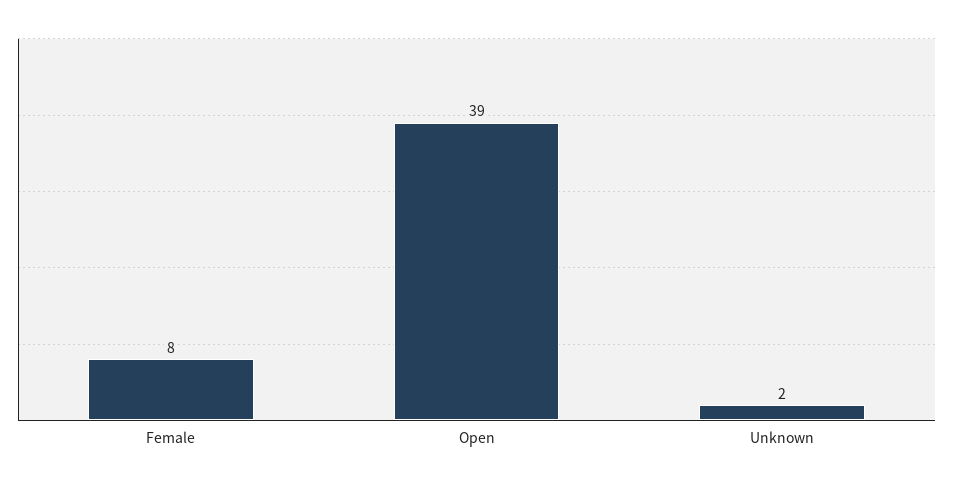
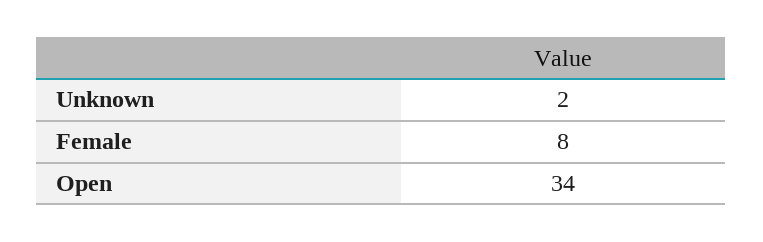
  {
    "Female": 8,
-   "Open": 39,
+   "Open": 34,
    "Unknown": 2
  }

